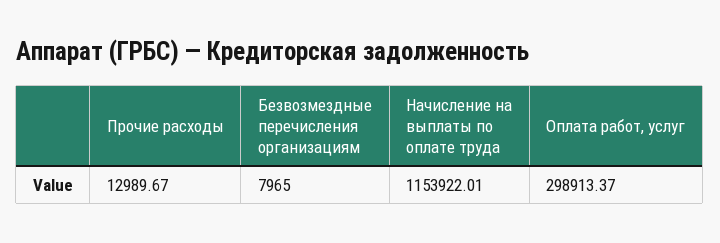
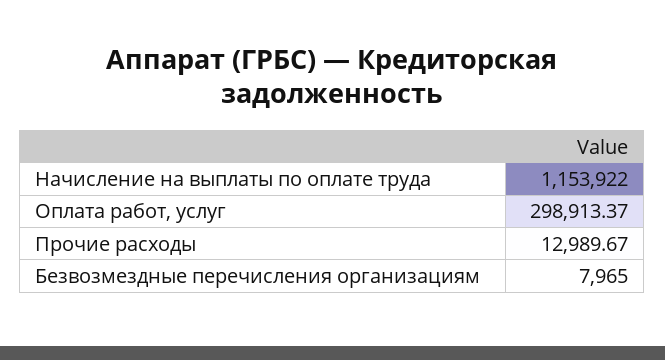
  {
    "Прочие расходы": 12989.67,
    "Безвозмездные перечисления организациям": 7965,
-   "Начисление на выплаты по оплате труда": 1153922.01,
+   "Начисление на выплаты по оплате труда": 1153922,
    "Оплата работ, услуг": 298913.37
  }

